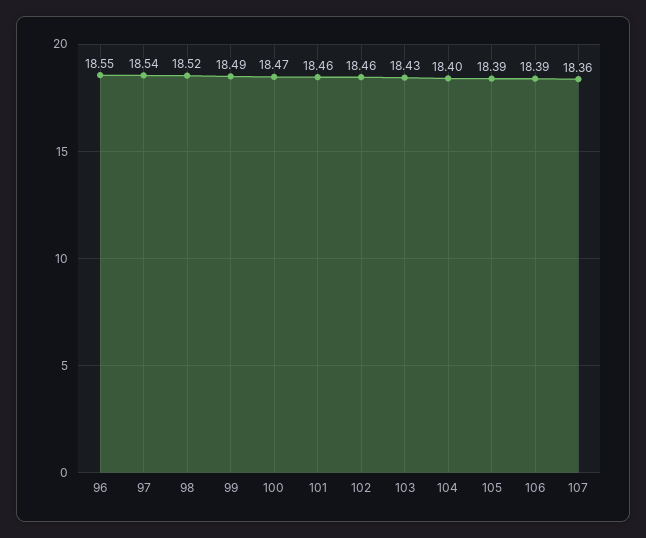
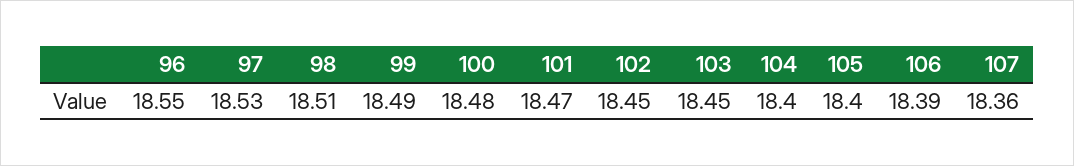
  {
    "96": 18.55,
-   "97": 18.54,
+   "97": 18.53,
-   "98": 18.52,
+   "98": 18.51,
    "99": 18.49,
-   "100": 18.47,
+   "100": 18.48,
-   "101": 18.46,
+   "101": 18.47,
-   "102": 18.46,
+   "102": 18.45,
-   "103": 18.43,
+   "103": 18.45,
    "104": 18.4,
-   "105": 18.39,
+   "105": 18.4,
    "106": 18.39,
    "107": 18.36
  }

